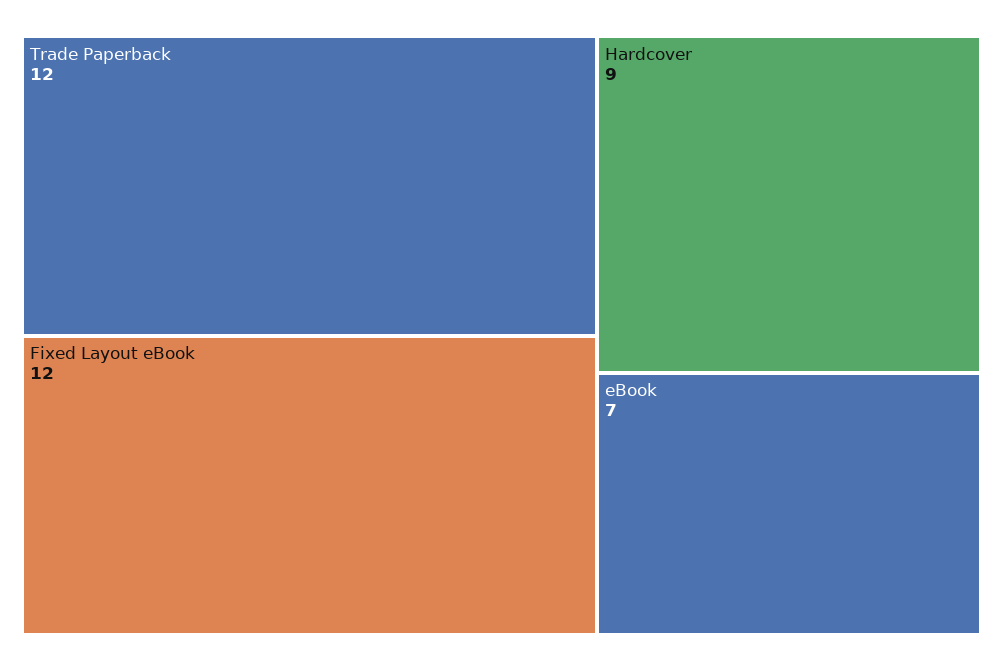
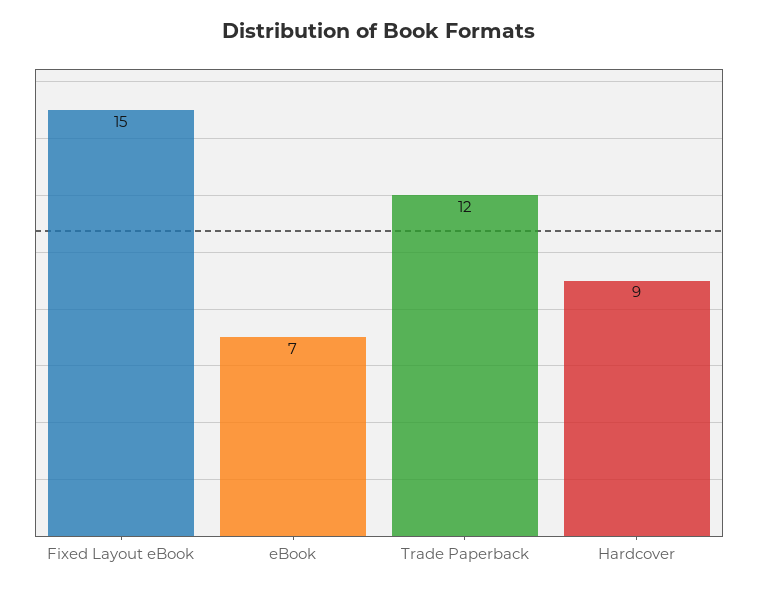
  {
    "Trade Paperback": 12,
-   "Fixed Layout eBook": 12,
+   "Fixed Layout eBook": 15,
    "Hardcover": 9,
    "eBook": 7
  }

